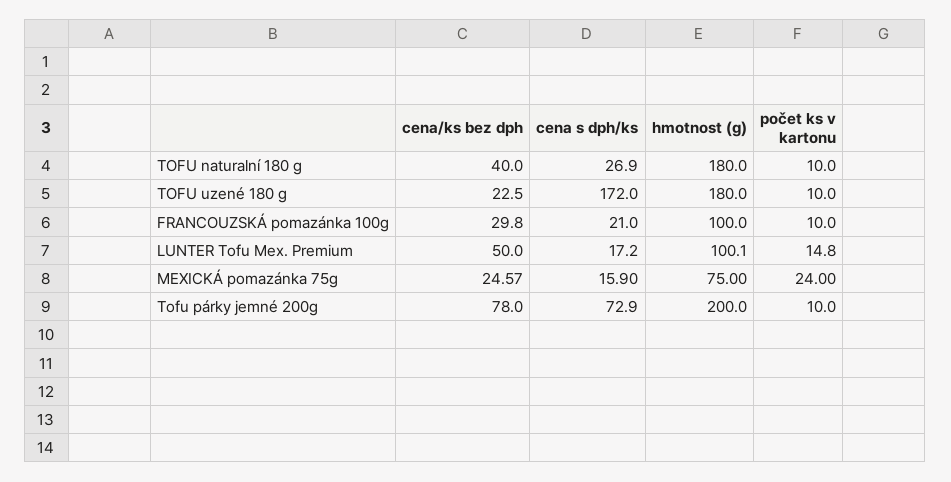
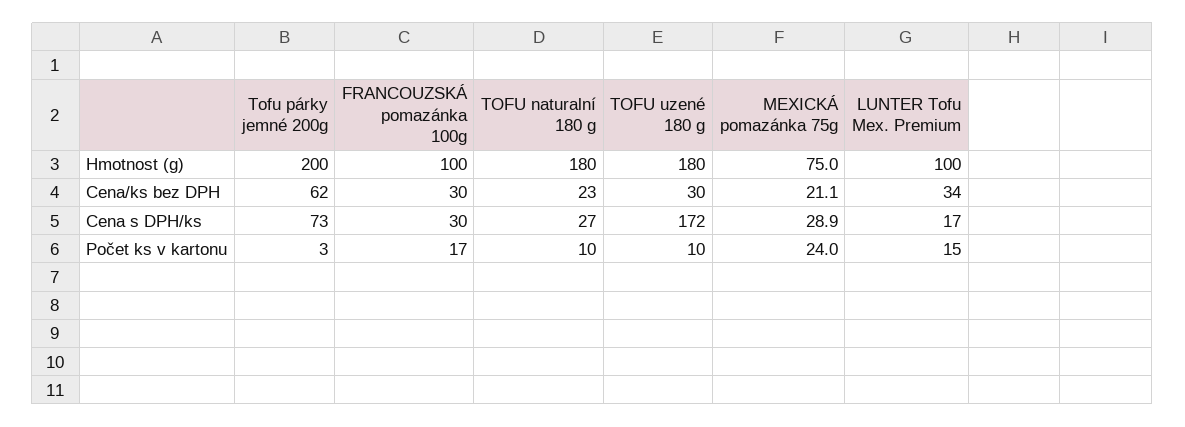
  {
    "cena/ks bez dph": {
-     "TOFU naturalní 180 g": 40,
+     "TOFU naturalní 180 g": 23,
-     "TOFU uzené 180 g": 22.5,
+     "TOFU uzené 180 g": 30,
      "FRANCOUZSKÁ pomazánka 100g": 29.8,
-     "LUNTER Tofu Mex. Premium": 50,
+     "LUNTER Tofu Mex. Premium": 34,
-     "MEXICKÁ pomazánka 75g": 24.57,
+     "MEXICKÁ pomazánka 75g": 21.1,
-     "Tofu párky jemné 200g": 78
+     "Tofu párky jemné 200g": 62
    },
    "cena s dph/ks": {
      "TOFU naturalní 180 g": 26.9,
      "TOFU uzené 180 g": 172,
-     "FRANCOUZSKÁ pomazánka 100g": 21,
+     "FRANCOUZSKÁ pomazánka 100g": 30,
      "LUNTER Tofu Mex. Premium": 17.2,
-     "MEXICKÁ pomazánka 75g": 15.9,
+     "MEXICKÁ pomazánka 75g": 28.9,
      "Tofu párky jemné 200g": 72.9
    },
    "hmotnost (g)": {
      "TOFU naturalní 180 g": 180,
      "TOFU uzené 180 g": 180,
      "FRANCOUZSKÁ pomazánka 100g": 100,
      "LUNTER Tofu Mex. Premium": 100.1,
      "MEXICKÁ pomazánka 75g": 75,
      "Tofu párky jemné 200g": 200
    },
    "počet ks v kartonu": {
      "TOFU naturalní 180 g": 10,
      "TOFU uzené 180 g": 10,
-     "FRANCOUZSKÁ pomazánka 100g": 10,
+     "FRANCOUZSKÁ pomazánka 100g": 17,
      "LUNTER Tofu Mex. Premium": 14.8,
      "MEXICKÁ pomazánka 75g": 24,
-     "Tofu párky jemné 200g": 10
+     "Tofu párky jemné 200g": 3
    }
  }

